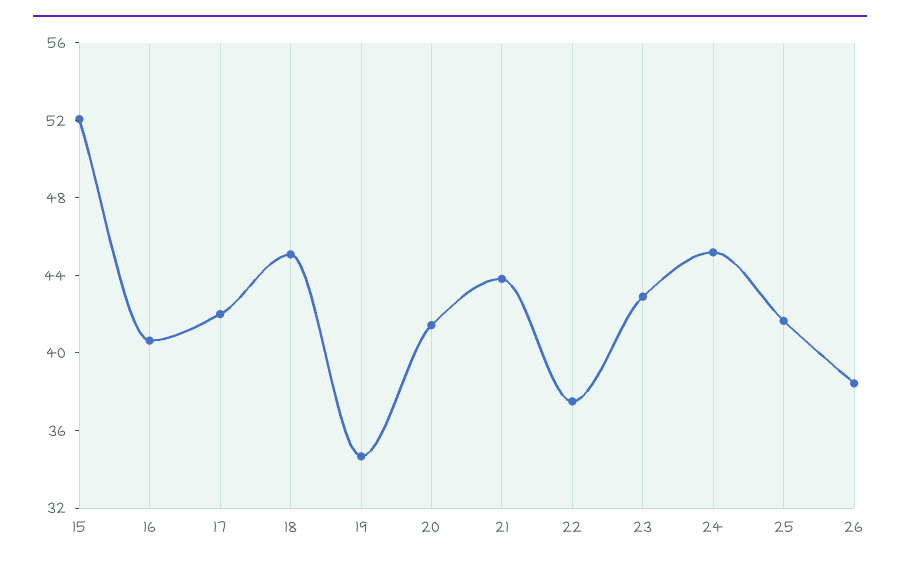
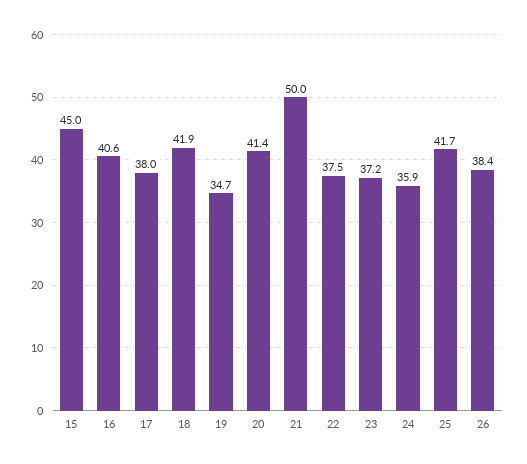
  {
-   "15": 52,
+   "15": 45,
    "16": 40.6,
-   "17": 42,
+   "17": 38,
-   "18": 45,
+   "18": 41.9,
    "19": 34.7,
    "20": 41.4,
-   "21": 44,
+   "21": 50,
    "22": 37.5,
-   "23": 43,
+   "23": 37.2,
-   "24": 45,
+   "24": 35.9,
    "25": 41.7,
    "26": 38.4
  }

